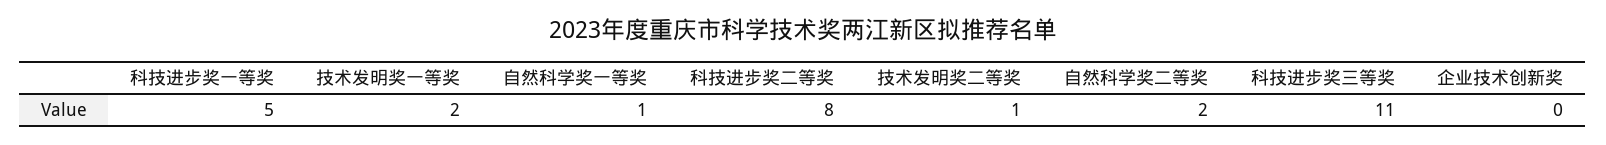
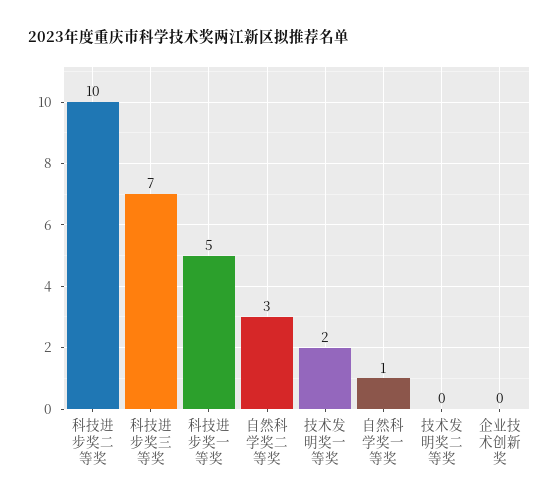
  {
    "科技进步奖一等奖": 5,
    "技术发明奖一等奖": 2,
    "自然科学奖一等奖": 1,
-   "科技进步奖二等奖": 8,
+   "科技进步奖二等奖": 10,
-   "技术发明奖二等奖": 1,
+   "技术发明奖二等奖": 0,
-   "自然科学奖二等奖": 2,
+   "自然科学奖二等奖": 3,
-   "科技进步奖三等奖": 11,
+   "科技进步奖三等奖": 7,
    "企业技术创新奖": 0
  }

